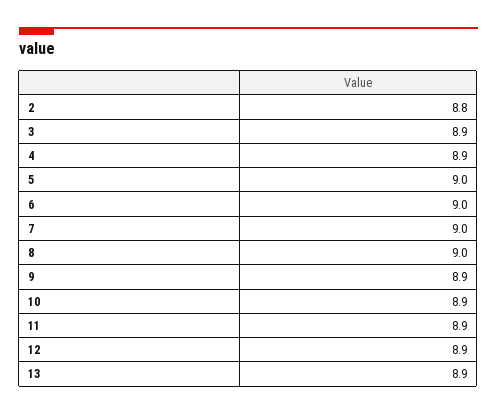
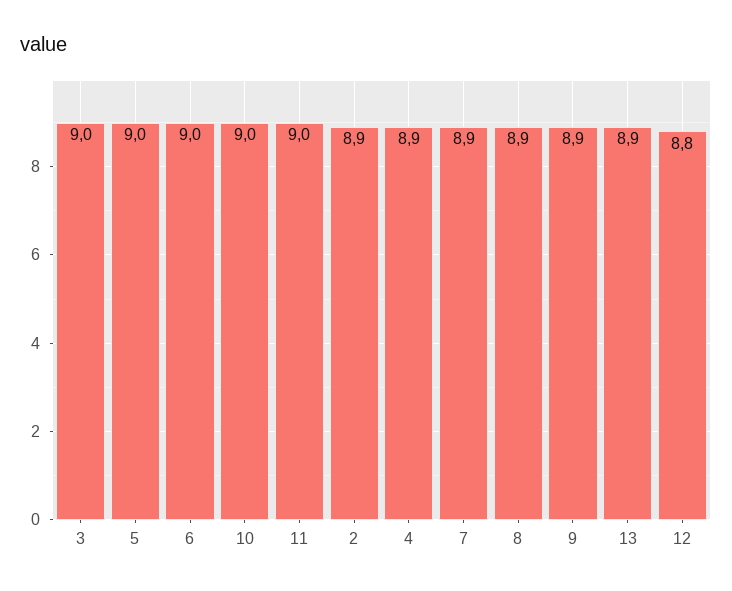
  {
-   "2": 8.8,
+   "2": 8.9,
-   "3": 8.9,
+   "3": 9,
    "4": 8.9,
    "5": 9,
    "6": 9,
-   "7": 9,
+   "7": 8.9,
-   "8": 9,
+   "8": 8.9,
    "9": 8.9,
-   "10": 8.9,
+   "10": 9,
-   "11": 8.9,
+   "11": 9,
-   "12": 8.9,
+   "12": 8.8,
    "13": 8.9
  }

